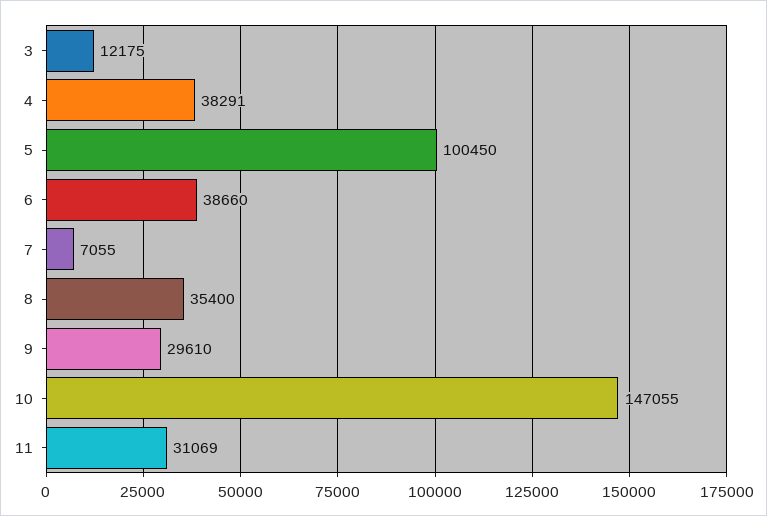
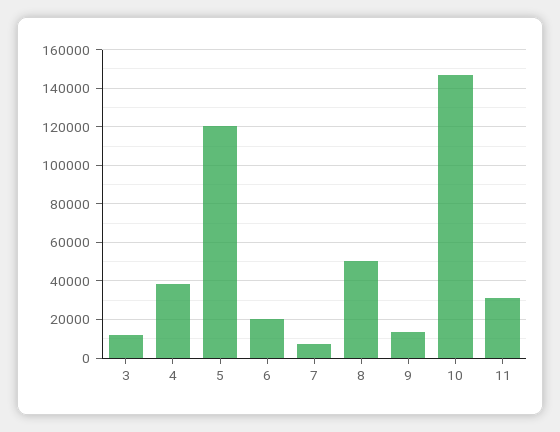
  {
    "3": 12175,
    "4": 38291,
-   "5": 100450,
+   "5": 120000,
-   "6": 38660,
+   "6": 20000,
    "7": 7055,
-   "8": 35400,
+   "8": 50000,
-   "9": 29610,
+   "9": 15000,
    "10": 147055,
    "11": 31069
  }

